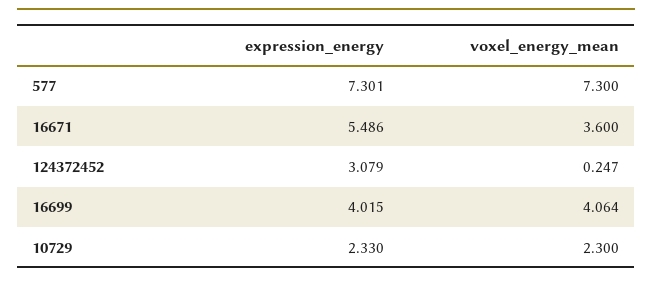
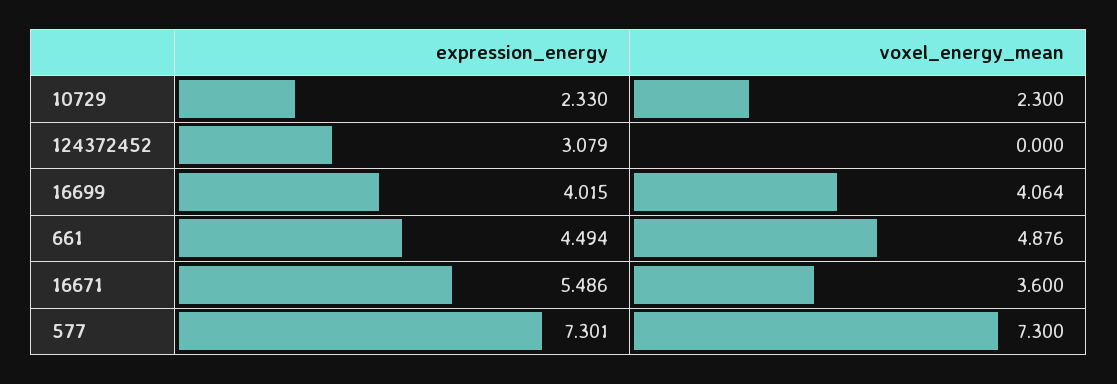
  {
    "expression_energy": {
      "577": 7.301,
      "16671": 5.486,
      "124372452": 3.079,
      "16699": 4.015,
-     "10729": 2.33
+     "10729": 2.33,
+     "661": 4.494
    },
    "voxel_energy_mean": {
      "577": 7.3,
      "16671": 3.6,
-     "124372452": 0.247,
+     "124372452": 0,
      "16699": 4.064,
-     "10729": 2.3
+     "10729": 2.3,
+     "661": 4.876
    }
  }

